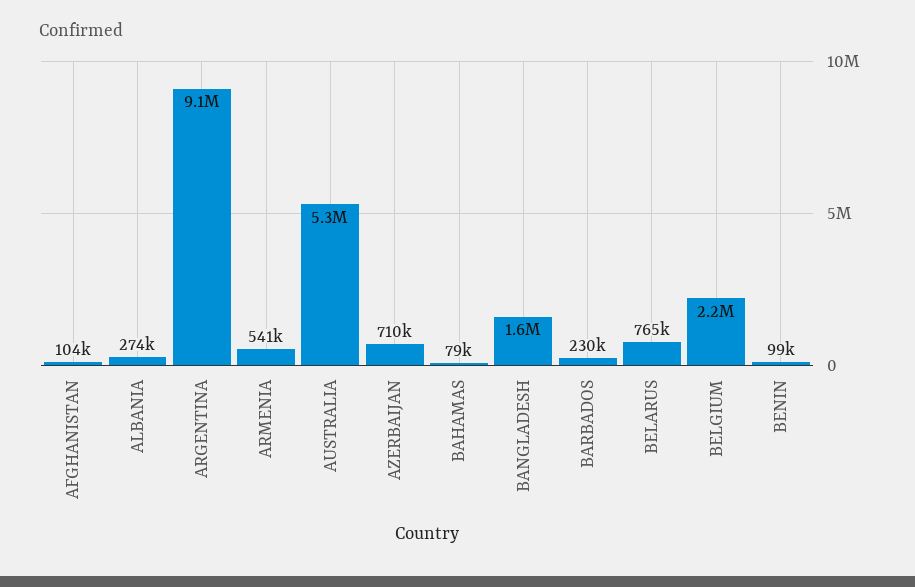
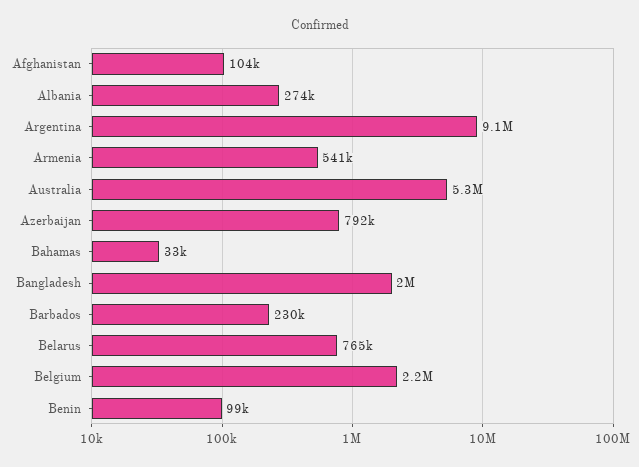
  {
    "AFGHANISTAN": 104000,
    "ALBANIA": 274000,
    "ARGENTINA": 9100000,
    "ARMENIA": 541000,
    "AUSTRALIA": 5300000,
-   "AZERBAIJAN": 710000,
+   "AZERBAIJAN": 792000,
-   "BAHAMAS": 79000,
+   "BAHAMAS": 33000,
-   "BANGLADESH": 1600000,
+   "BANGLADESH": 2000000,
    "BARBADOS": 230000,
    "BELARUS": 765000,
    "BELGIUM": 2200000,
    "BENIN": 99000
  }

